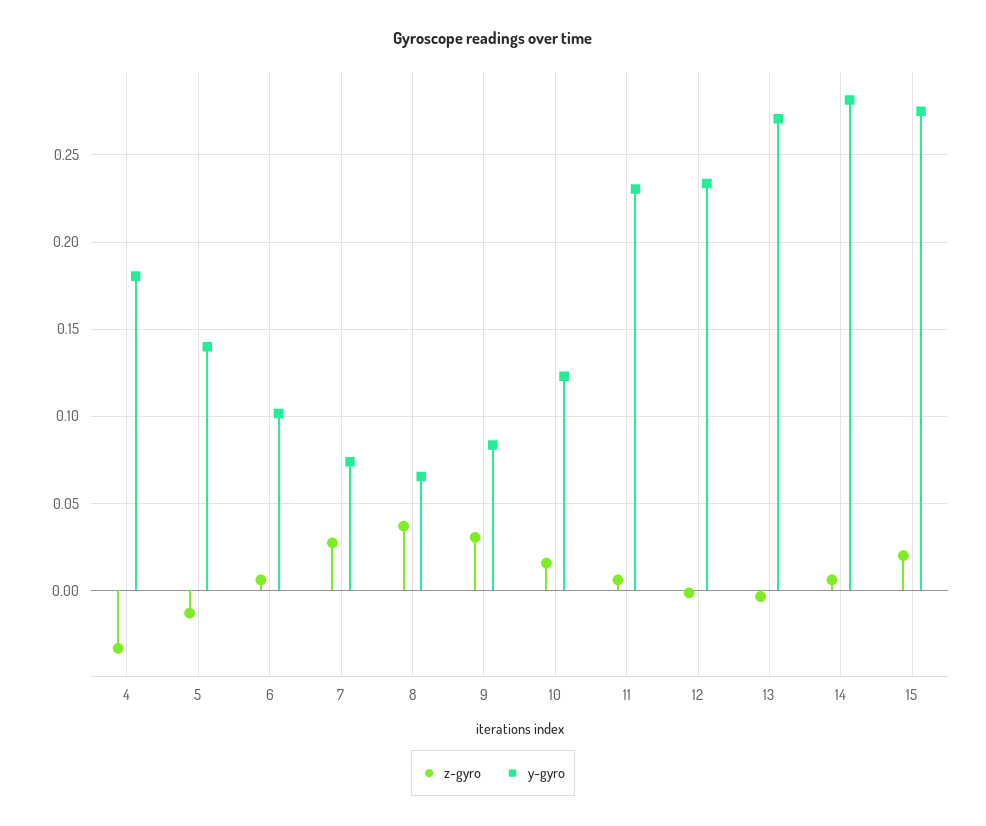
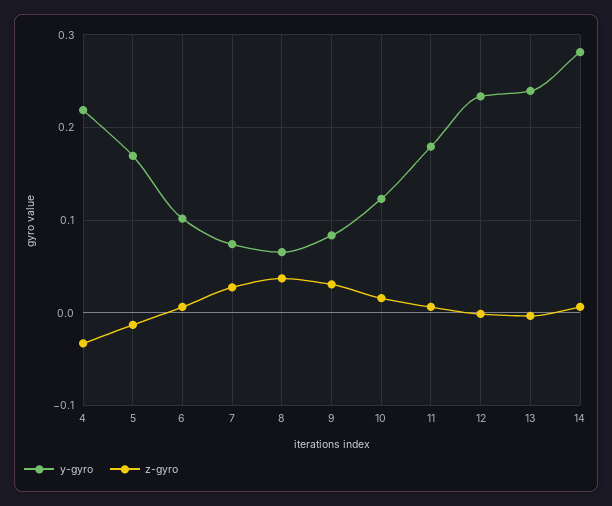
  {
    "z-gyro": {
      "4": -0.035,
      "5": -0.015,
      "6": 0.005,
      "7": 0.025,
      "8": 0.035,
      "9": 0.03,
      "10": 0.015,
      "11": 0.005,
      "12": 0,
      "13": -0.005,
-     "14": 0.005,
+     "14": 0.005
-     "15": 0.02
    },
    "y-gyro": {
-     "4": 0.18,
+     "4": 0.22,
-     "5": 0.14,
+     "5": 0.17,
      "6": 0.1,
      "7": 0.075,
      "8": 0.065,
      "9": 0.085,
      "10": 0.125,
-     "11": 0.23,
+     "11": 0.18,
      "12": 0.235,
-     "13": 0.27,
+     "13": 0.24,
-     "14": 0.28,
+     "14": 0.28
-     "15": 0.275
    }
  }

